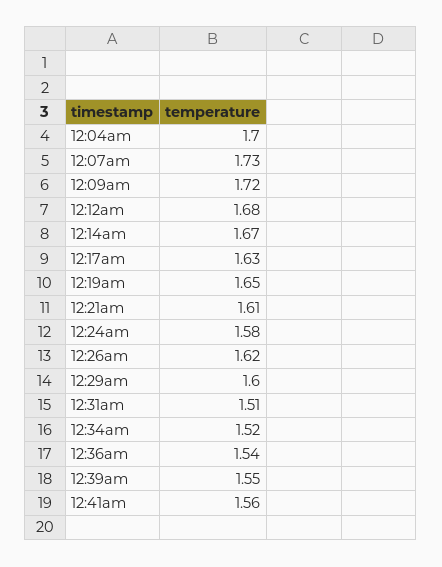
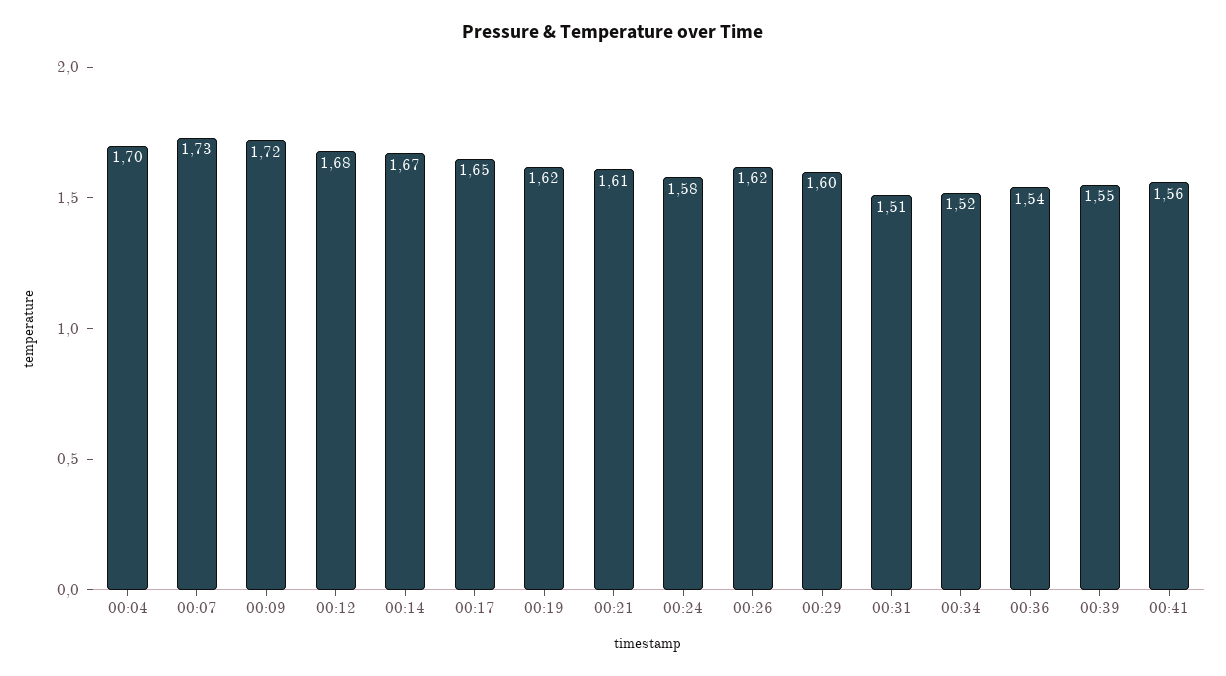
  {
    "12:04am": 1.7,
    "12:07am": 1.73,
    "12:09am": 1.72,
    "12:12am": 1.68,
    "12:14am": 1.67,
-   "12:17am": 1.63,
+   "12:17am": 1.65,
-   "12:19am": 1.65,
+   "12:19am": 1.62,
    "12:21am": 1.61,
    "12:24am": 1.58,
    "12:26am": 1.62,
    "12:29am": 1.6,
    "12:31am": 1.51,
    "12:34am": 1.52,
    "12:36am": 1.54,
    "12:39am": 1.55,
    "12:41am": 1.56
  }

